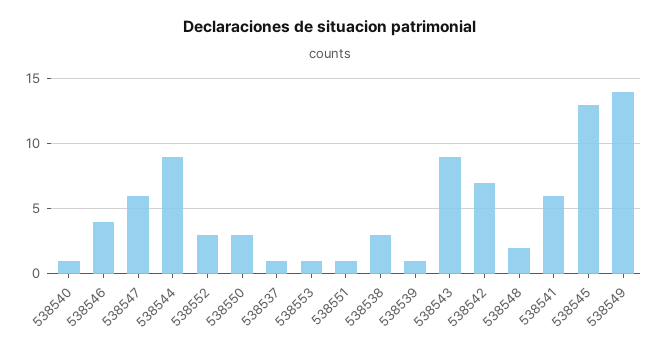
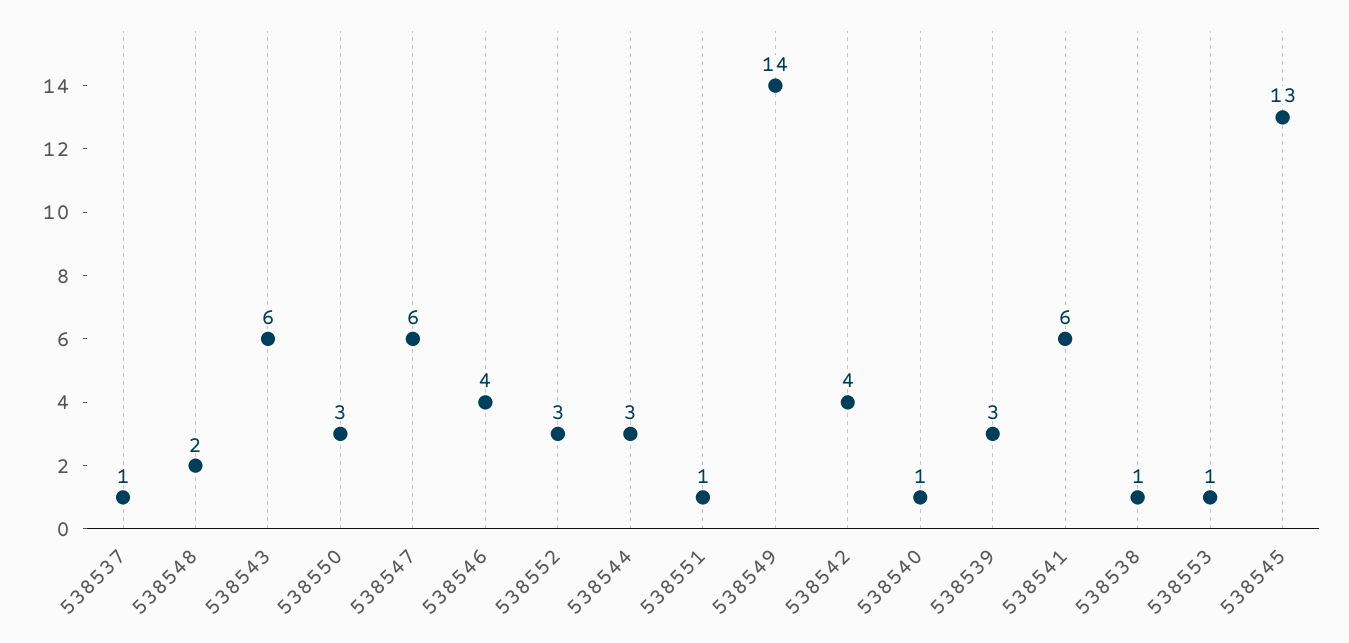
  {
    "538540": 1,
    "538546": 4,
    "538547": 6,
-   "538544": 9,
+   "538544": 3,
    "538552": 3,
    "538550": 3,
    "538537": 1,
    "538553": 1,
    "538551": 1,
-   "538538": 3,
+   "538538": 1,
-   "538539": 1,
+   "538539": 3,
-   "538543": 9,
+   "538543": 6,
-   "538542": 7,
+   "538542": 4,
    "538548": 2,
    "538541": 6,
    "538545": 13,
    "538549": 14
  }

